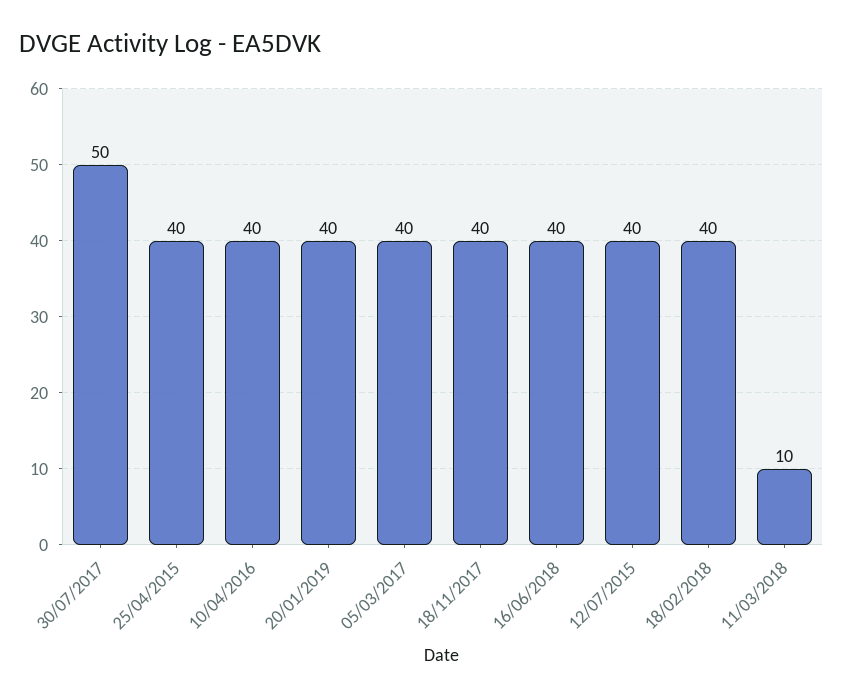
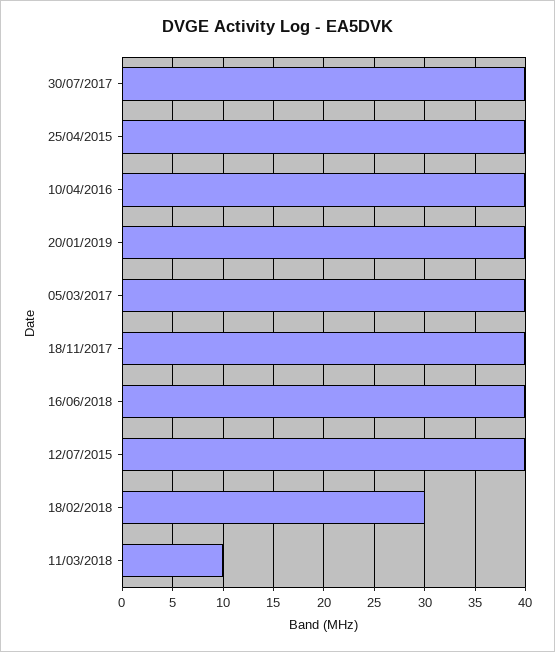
  {
-   "30/07/2017": 50,
+   "30/07/2017": 40,
    "25/04/2015": 40,
    "10/04/2016": 40,
    "20/01/2019": 40,
    "05/03/2017": 40,
    "18/11/2017": 40,
    "16/06/2018": 40,
    "12/07/2015": 40,
-   "18/02/2018": 40,
+   "18/02/2018": 30,
    "11/03/2018": 10
  }

